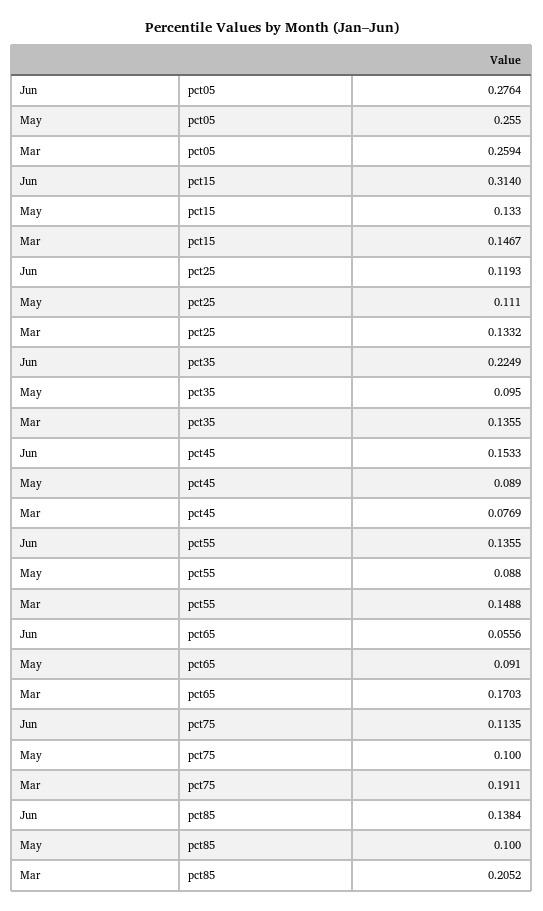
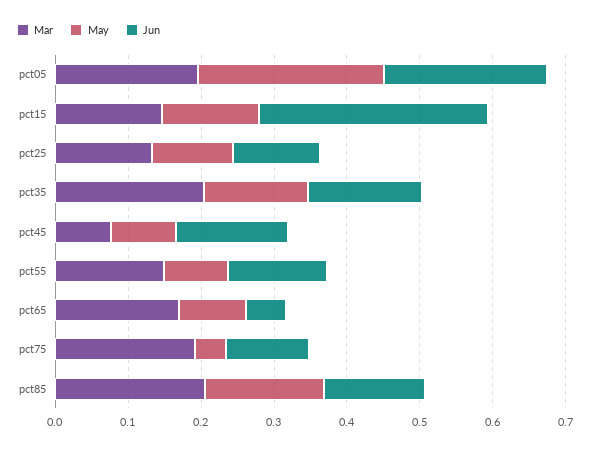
  {
    "Jun": {
-     "pct05": 0.2764,
+     "pct05": 0.22,
      "pct15": 0.314,
      "pct25": 0.1193,
-     "pct35": 0.2249,
+     "pct35": 0.16,
      "pct45": 0.1533,
      "pct55": 0.1355,
      "pct65": 0.0556,
      "pct75": 0.1135,
      "pct85": 0.1384
    },
    "May": {
      "pct05": 0.255,
      "pct15": 0.133,
      "pct25": 0.111,
-     "pct35": 0.095,
+     "pct35": 0.14,
      "pct45": 0.089,
      "pct55": 0.088,
      "pct65": 0.091,
-     "pct75": 0.1,
+     "pct75": 0.04,
-     "pct85": 0.1
+     "pct85": 0.16
    },
    "Mar": {
-     "pct05": 0.2594,
+     "pct05": 0.2,
      "pct15": 0.1467,
      "pct25": 0.1332,
-     "pct35": 0.1355,
+     "pct35": 0.2,
      "pct45": 0.0769,
      "pct55": 0.1488,
      "pct65": 0.1703,
      "pct75": 0.1911,
      "pct85": 0.2052
    }
  }

